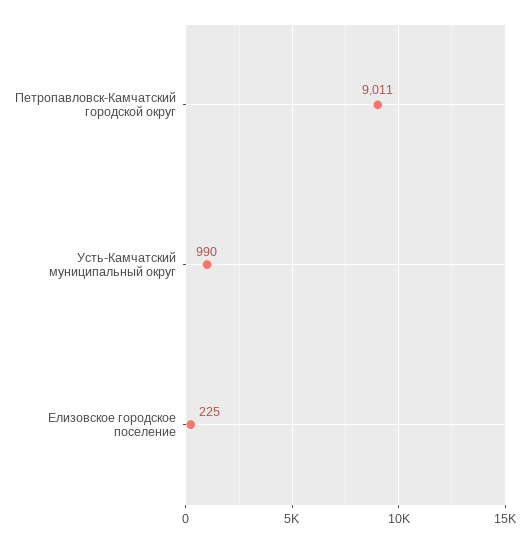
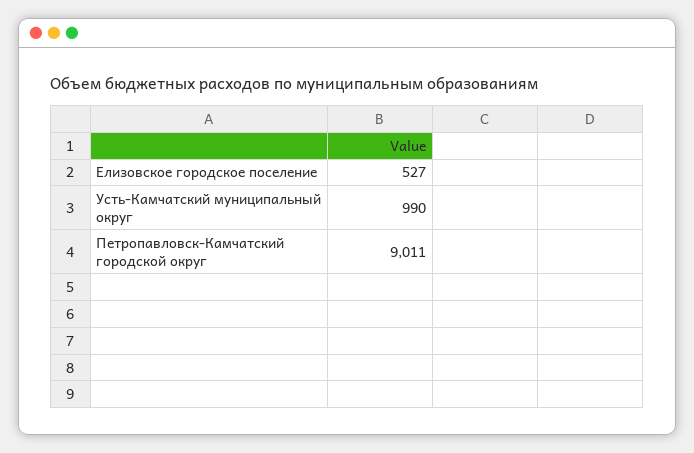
  {
    "Петропавловск-Камчатский городской округ": 9011,
    "Усть-Камчатский муниципальный округ": 990,
-   "Елизовское городское поселение": 225
+   "Елизовское городское поселение": 527
  }

